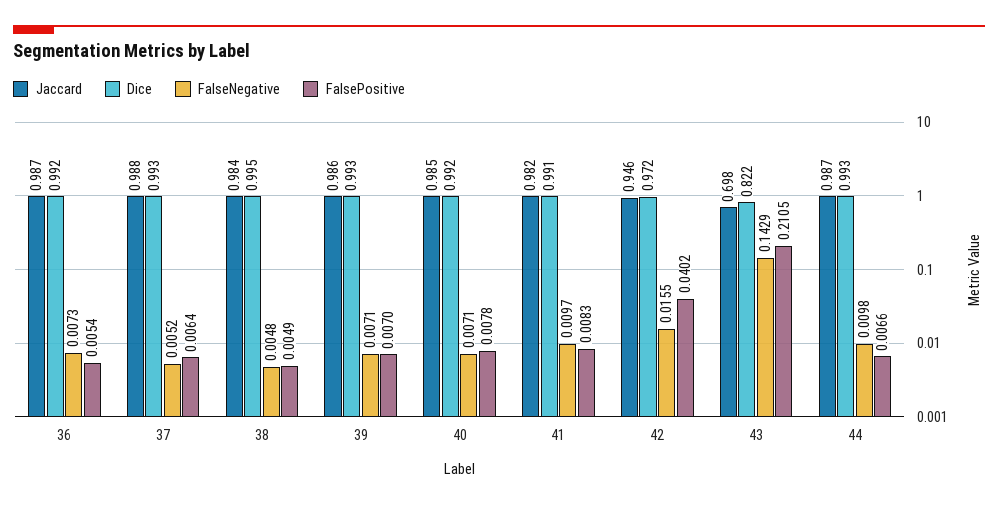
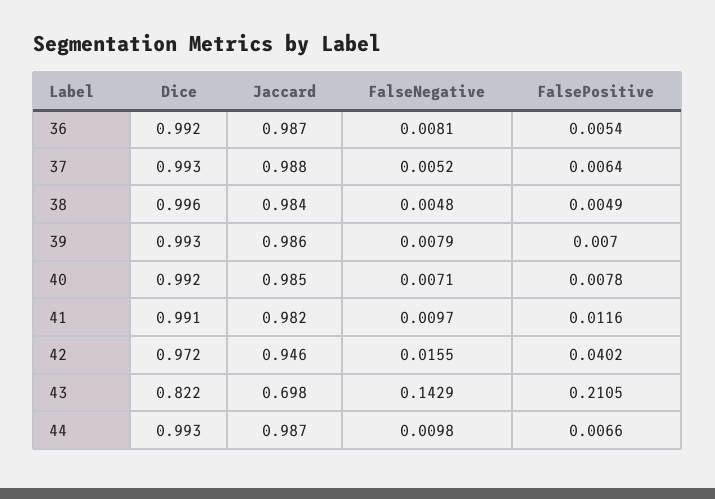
  {
    "Jaccard": {
      "36": 0.987,
      "37": 0.988,
      "38": 0.984,
      "39": 0.986,
      "40": 0.985,
      "41": 0.982,
      "42": 0.946,
      "43": 0.698,
      "44": 0.987
    },
    "Dice": {
      "36": 0.992,
      "37": 0.993,
-     "38": 0.995,
+     "38": 0.996,
      "39": 0.993,
      "40": 0.992,
      "41": 0.991,
      "42": 0.972,
      "43": 0.822,
      "44": 0.993
    },
    "FalseNegative": {
-     "36": 0.0073,
+     "36": 0.0081,
      "37": 0.0052,
      "38": 0.0048,
-     "39": 0.0071,
+     "39": 0.0079,
      "40": 0.0071,
      "41": 0.0097,
      "42": 0.0155,
      "43": 0.1429,
      "44": 0.0098
    },
    "FalsePositive": {
      "36": 0.0054,
      "37": 0.0064,
      "38": 0.0049,
      "39": 0.007,
      "40": 0.0078,
-     "41": 0.0083,
+     "41": 0.0116,
      "42": 0.0402,
      "43": 0.2105,
      "44": 0.0066
    }
  }

